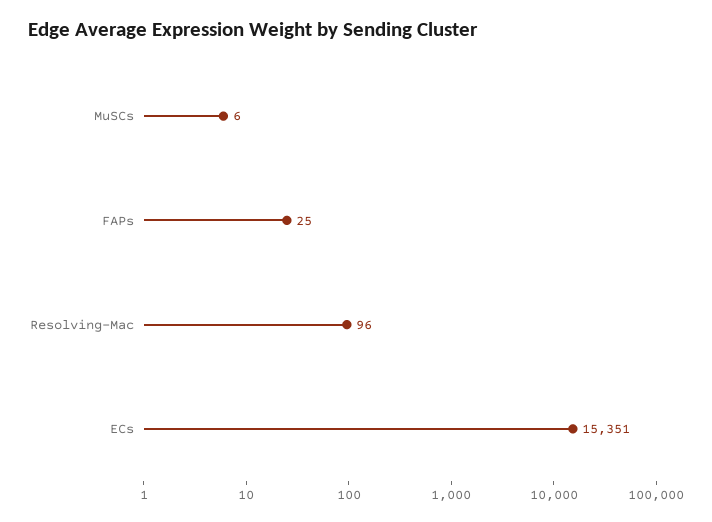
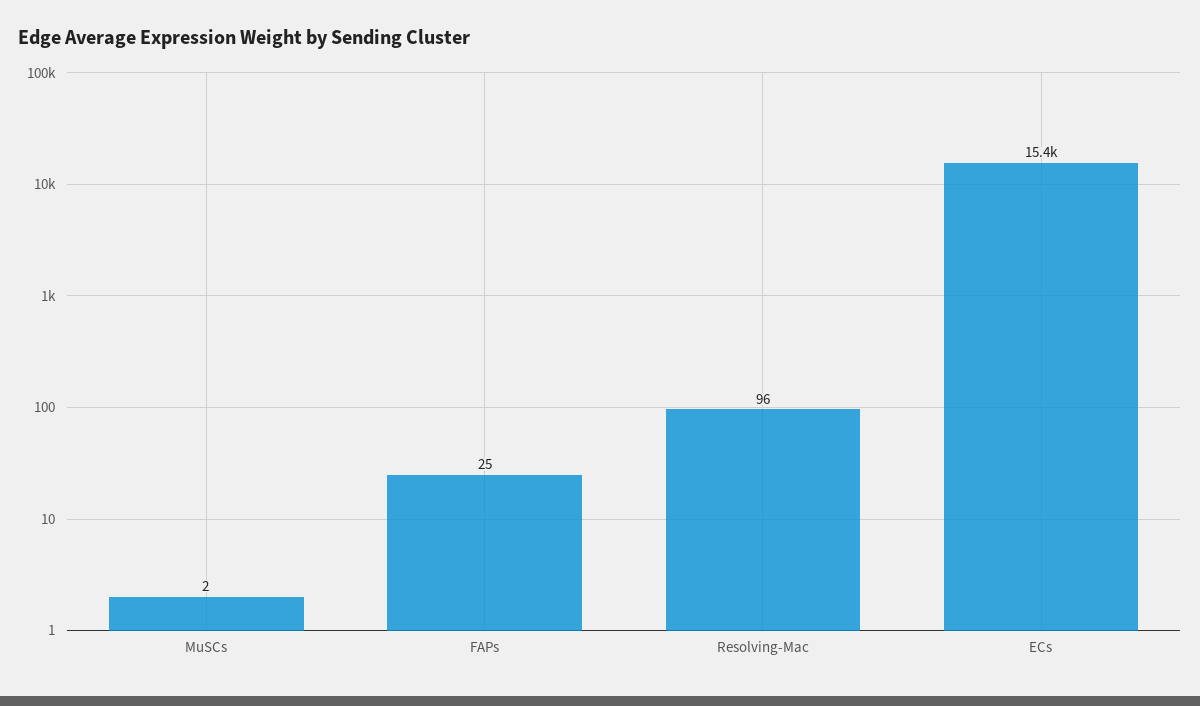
  {
-   "MuSCs": 6,
+   "MuSCs": 2,
    "FAPs": 25,
    "Resolving-Mac": 96,
    "ECs": 15351
  }

